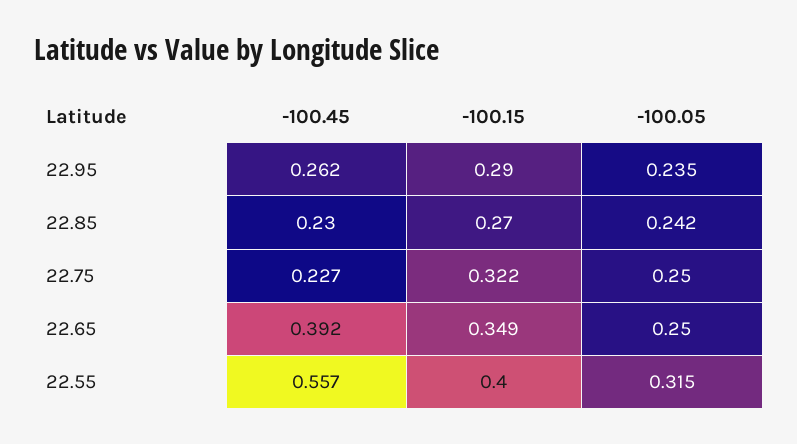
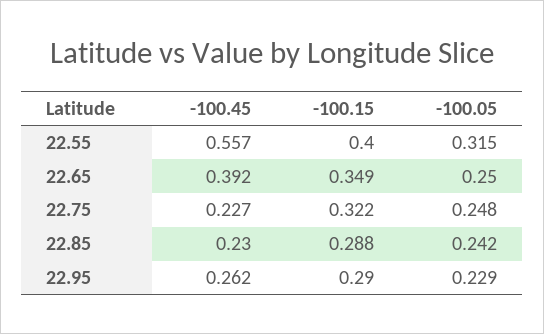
  {
    "-100.45": {
      "22.95": 0.262,
      "22.85": 0.23,
      "22.75": 0.227,
      "22.65": 0.392,
      "22.55": 0.557
    },
    "-100.15": {
      "22.95": 0.29,
-     "22.85": 0.27,
+     "22.85": 0.288,
      "22.75": 0.322,
      "22.65": 0.349,
      "22.55": 0.4
    },
    "-100.05": {
-     "22.95": 0.235,
+     "22.95": 0.229,
      "22.85": 0.242,
-     "22.75": 0.25,
+     "22.75": 0.248,
      "22.65": 0.25,
      "22.55": 0.315
    }
  }

